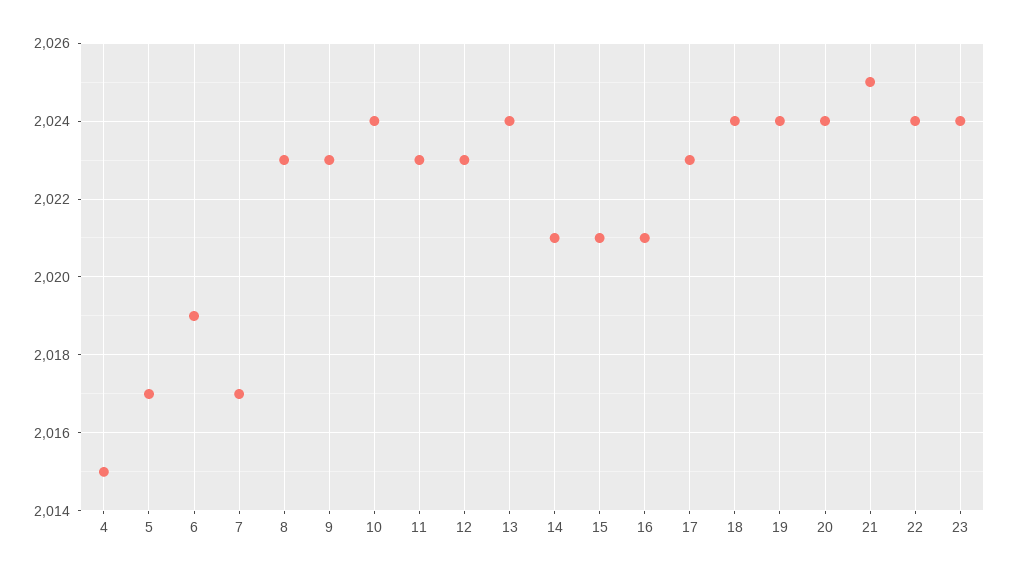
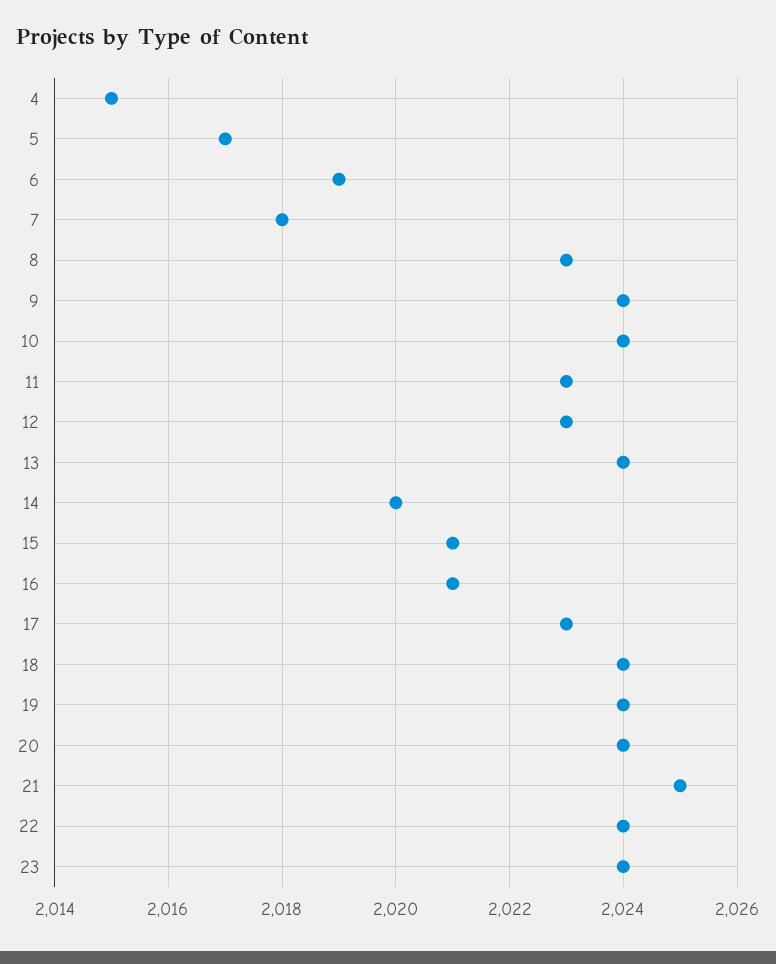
  {
    "4": 2015,
    "5": 2017,
    "6": 2019,
-   "7": 2017,
+   "7": 2018,
    "8": 2023,
-   "9": 2023,
+   "9": 2024,
    "10": 2024,
    "11": 2023,
    "12": 2023,
    "13": 2024,
-   "14": 2021,
+   "14": 2020,
    "15": 2021,
    "16": 2021,
    "17": 2023,
    "18": 2024,
    "19": 2024,
    "20": 2024,
    "21": 2025,
    "22": 2024,
    "23": 2024
  }

